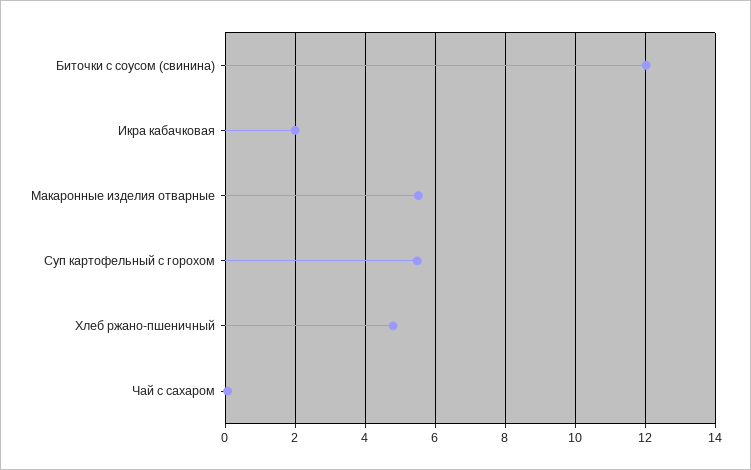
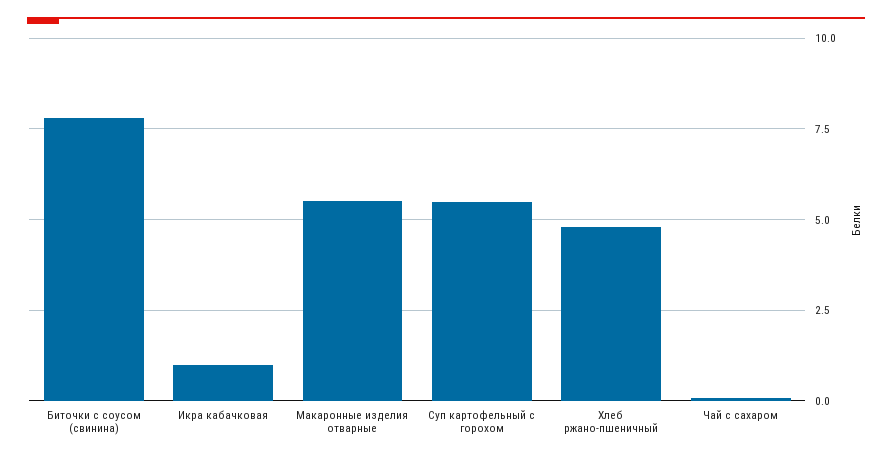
  {
-   "Биточки с соусом (свинина)": 12,
+   "Биточки с соусом (свинина)": 7.75,
-   "Икра кабачковая": 2,
+   "Икра кабачковая": 1,
    "Макаронные изделия отварные": 5.6,
    "Суп картофельный с горохом": 5.4,
    "Хлеб ржано-пшеничный": 4.8,
    "Чай с сахаром": 0
  }

